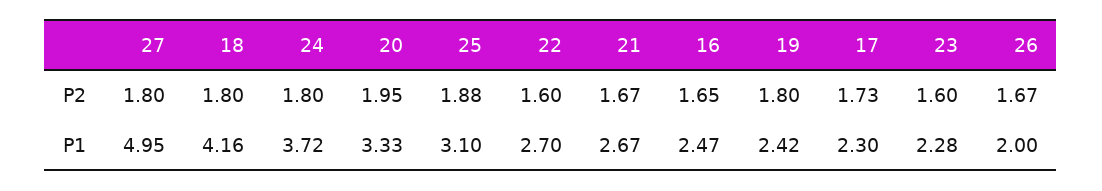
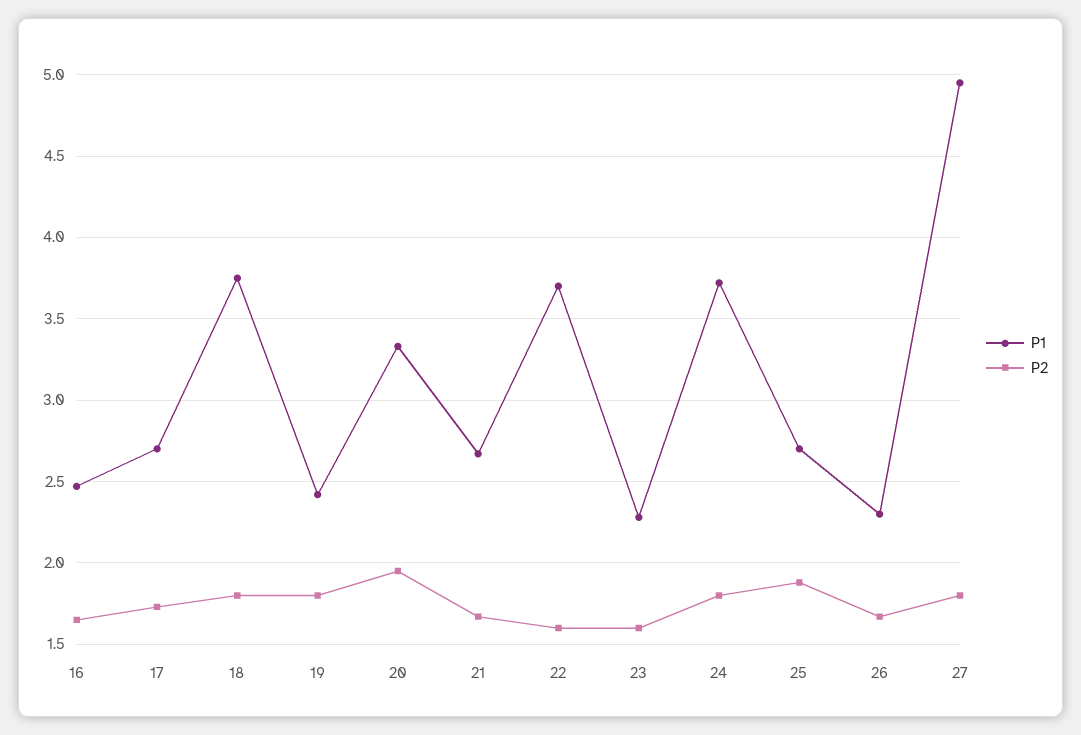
  {
    "P2": {
      "27": 1.8,
      "18": 1.8,
      "24": 1.8,
      "20": 1.95,
      "25": 1.88,
      "22": 1.6,
      "21": 1.67,
      "16": 1.65,
      "19": 1.8,
      "17": 1.73,
      "23": 1.6,
      "26": 1.67
    },
    "P1": {
      "27": 4.95,
-     "18": 4.16,
+     "18": 3.75,
      "24": 3.72,
      "20": 3.33,
-     "25": 3.1,
+     "25": 2.7,
-     "22": 2.7,
+     "22": 3.7,
      "21": 2.67,
      "16": 2.47,
      "19": 2.42,
-     "17": 2.3,
+     "17": 2.7,
      "23": 2.28,
-     "26": 2
+     "26": 2.3
    }
  }

